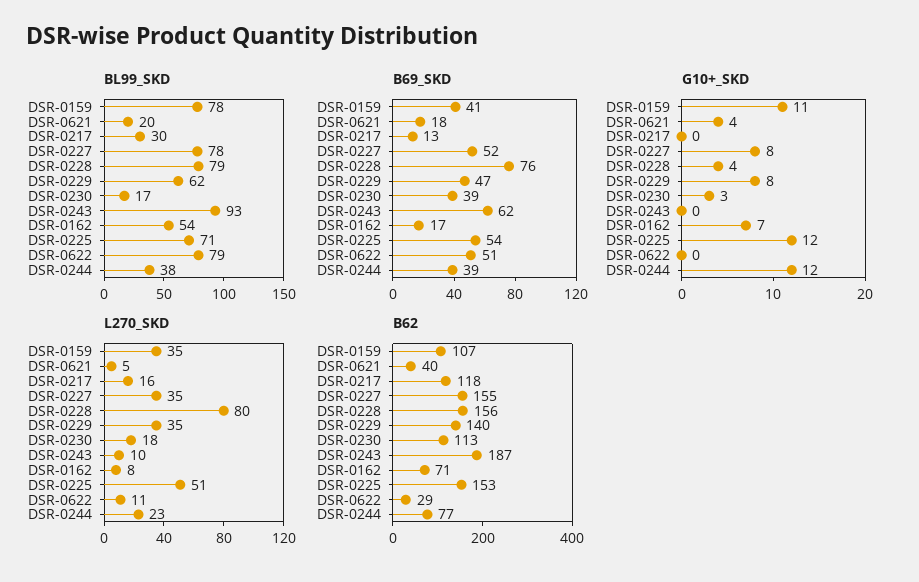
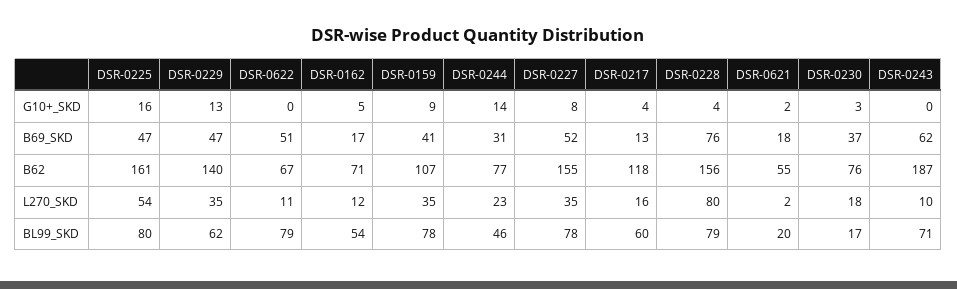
  {
    "BL99_SKD": {
      "DSR-0159": 78,
      "DSR-0621": 20,
-     "DSR-0217": 30,
+     "DSR-0217": 60,
      "DSR-0227": 78,
      "DSR-0228": 79,
      "DSR-0229": 62,
      "DSR-0230": 17,
-     "DSR-0243": 93,
+     "DSR-0243": 71,
      "DSR-0162": 54,
-     "DSR-0225": 71,
+     "DSR-0225": 80,
      "DSR-0622": 79,
-     "DSR-0244": 38
+     "DSR-0244": 46
    },
    "B69_SKD": {
      "DSR-0159": 41,
      "DSR-0621": 18,
      "DSR-0217": 13,
      "DSR-0227": 52,
      "DSR-0228": 76,
      "DSR-0229": 47,
-     "DSR-0230": 39,
+     "DSR-0230": 37,
      "DSR-0243": 62,
      "DSR-0162": 17,
-     "DSR-0225": 54,
+     "DSR-0225": 47,
      "DSR-0622": 51,
-     "DSR-0244": 39
+     "DSR-0244": 31
    },
    "G10+_SKD": {
-     "DSR-0159": 11,
+     "DSR-0159": 9,
-     "DSR-0621": 4,
+     "DSR-0621": 2,
-     "DSR-0217": 0,
+     "DSR-0217": 4,
      "DSR-0227": 8,
      "DSR-0228": 4,
-     "DSR-0229": 8,
+     "DSR-0229": 13,
      "DSR-0230": 3,
      "DSR-0243": 0,
-     "DSR-0162": 7,
+     "DSR-0162": 5,
-     "DSR-0225": 12,
+     "DSR-0225": 16,
      "DSR-0622": 0,
-     "DSR-0244": 12
+     "DSR-0244": 14
    },
    "L270_SKD": {
      "DSR-0159": 35,
-     "DSR-0621": 5,
+     "DSR-0621": 2,
      "DSR-0217": 16,
      "DSR-0227": 35,
      "DSR-0228": 80,
      "DSR-0229": 35,
      "DSR-0230": 18,
      "DSR-0243": 10,
-     "DSR-0162": 8,
+     "DSR-0162": 12,
-     "DSR-0225": 51,
+     "DSR-0225": 54,
      "DSR-0622": 11,
      "DSR-0244": 23
    },
    "B62": {
      "DSR-0159": 107,
-     "DSR-0621": 40,
+     "DSR-0621": 55,
      "DSR-0217": 118,
      "DSR-0227": 155,
      "DSR-0228": 156,
      "DSR-0229": 140,
-     "DSR-0230": 113,
+     "DSR-0230": 76,
      "DSR-0243": 187,
      "DSR-0162": 71,
-     "DSR-0225": 153,
+     "DSR-0225": 161,
-     "DSR-0622": 29,
+     "DSR-0622": 67,
      "DSR-0244": 77
    }
  }

